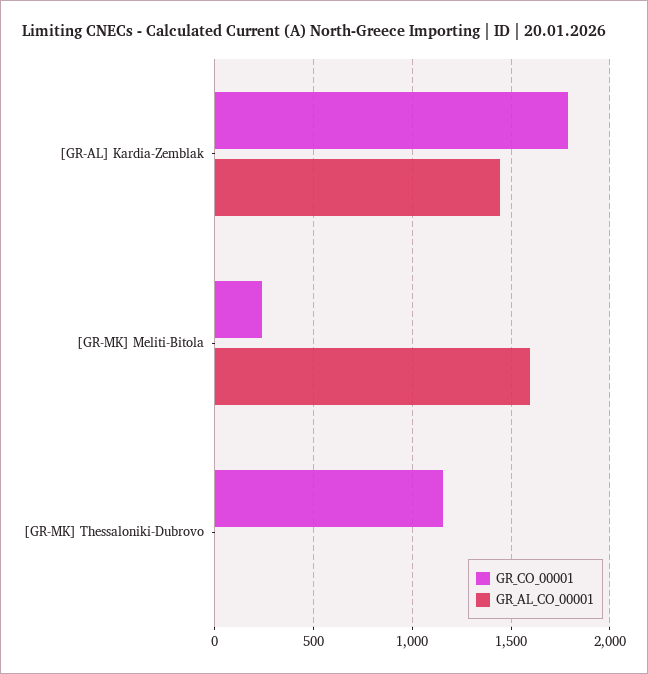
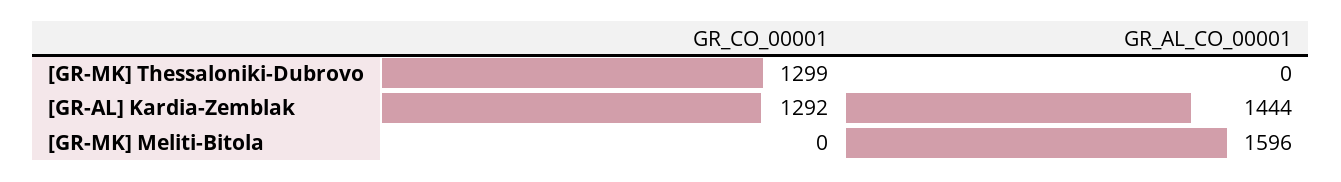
  {
    "GR_CO_00001": {
-     "[GR-AL] Kardia-Zemblak": 1800,
+     "[GR-AL] Kardia-Zemblak": 1292,
-     "[GR-MK] Meliti-Bitola": 250,
+     "[GR-MK] Meliti-Bitola": 0,
-     "[GR-MK] Thessaloniki-Dubrovo": 1150
+     "[GR-MK] Thessaloniki-Dubrovo": 1299
    },
    "GR_AL_CO_00001": {
      "[GR-AL] Kardia-Zemblak": 1444,
      "[GR-MK] Meliti-Bitola": 1596,
      "[GR-MK] Thessaloniki-Dubrovo": 0
    }
  }

